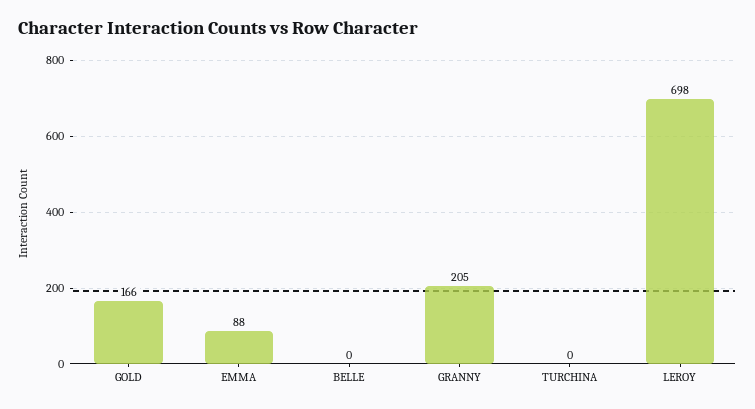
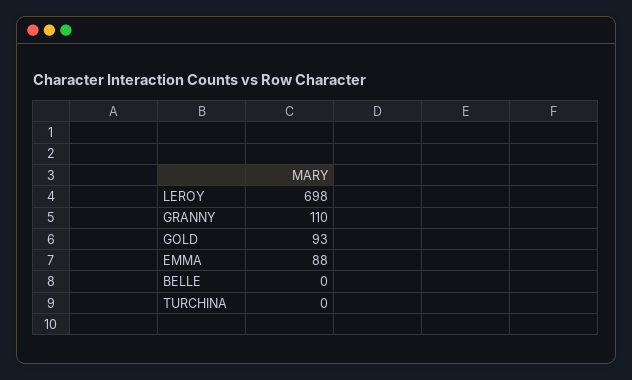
  {
-   "GOLD": 166,
+   "GOLD": 93,
    "EMMA": 88,
    "BELLE": 0,
-   "GRANNY": 205,
+   "GRANNY": 110,
    "TURCHINA": 0,
    "LEROY": 698
  }

